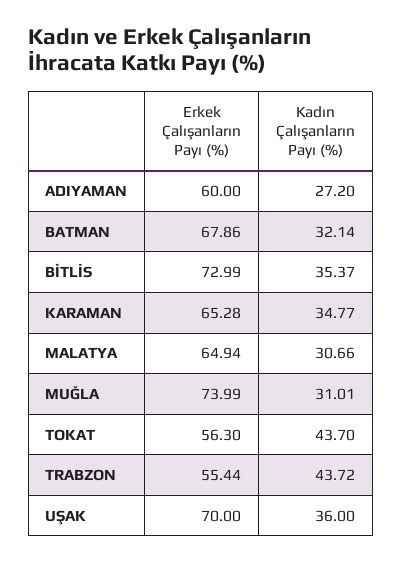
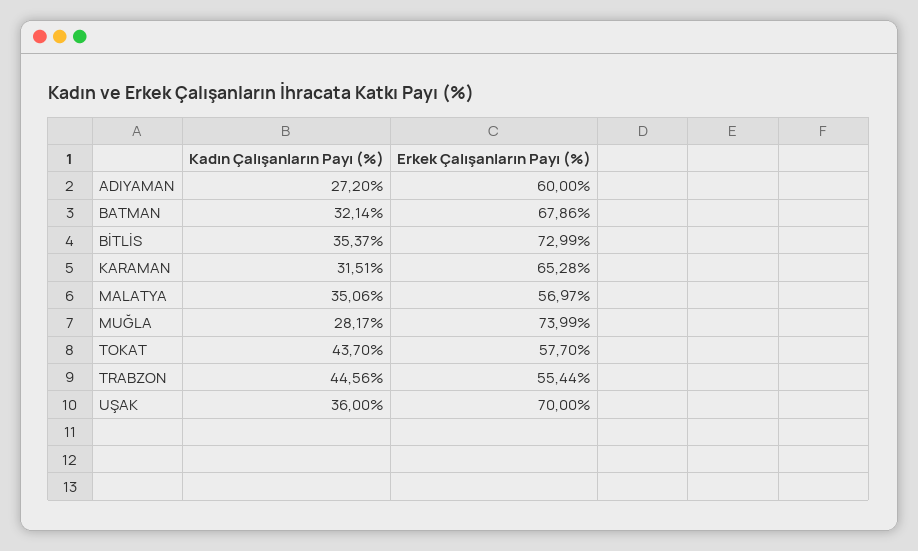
  {
    "Erkek Çalışanların Payı (%)": {
      "ADIYAMAN": 60,
      "BATMAN": 67.86,
      "BİTLİS": 72.99,
      "KARAMAN": 65.28,
-     "MALATYA": 64.94,
+     "MALATYA": 56.97,
      "MUĞLA": 73.99,
-     "TOKAT": 56.3,
+     "TOKAT": 57.7,
      "TRABZON": 55.44,
      "UŞAK": 70
    },
    "Kadın Çalışanların Payı (%)": {
      "ADIYAMAN": 27.2,
      "BATMAN": 32.14,
      "BİTLİS": 35.37,
-     "KARAMAN": 34.77,
+     "KARAMAN": 31.51,
-     "MALATYA": 30.66,
+     "MALATYA": 35.06,
-     "MUĞLA": 31.01,
+     "MUĞLA": 28.17,
      "TOKAT": 43.7,
-     "TRABZON": 43.72,
+     "TRABZON": 44.56,
      "UŞAK": 36
    }
  }

